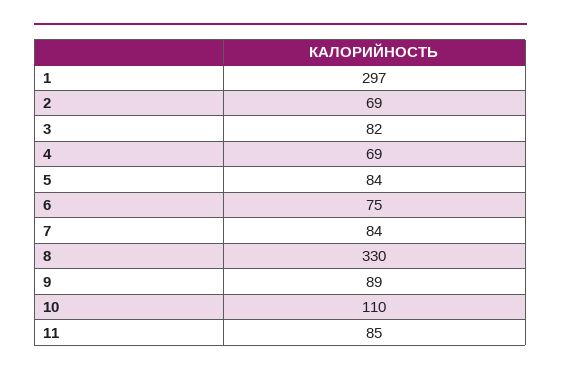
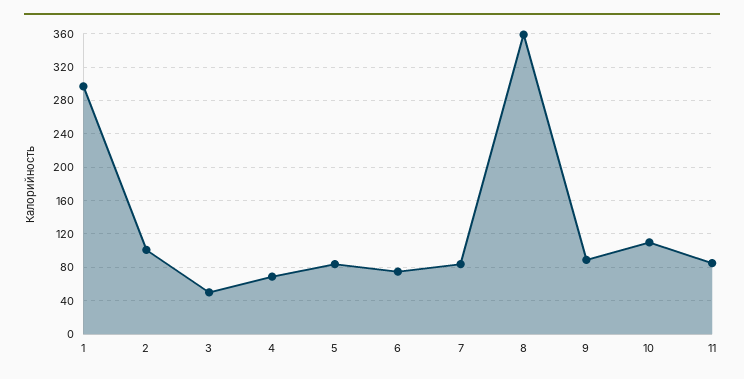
  {
    "1": 297,
-   "2": 69,
+   "2": 100,
-   "3": 82,
+   "3": 50,
    "4": 69,
    "5": 84,
    "6": 75,
    "7": 84,
-   "8": 330,
+   "8": 360,
    "9": 89,
    "10": 110,
    "11": 85
  }

